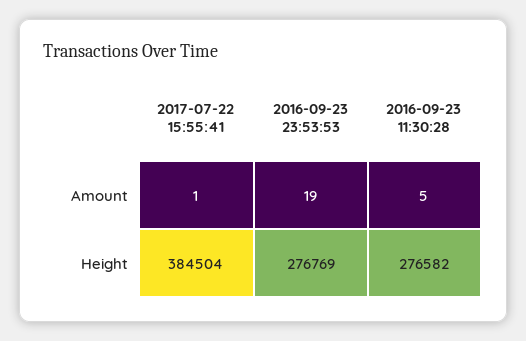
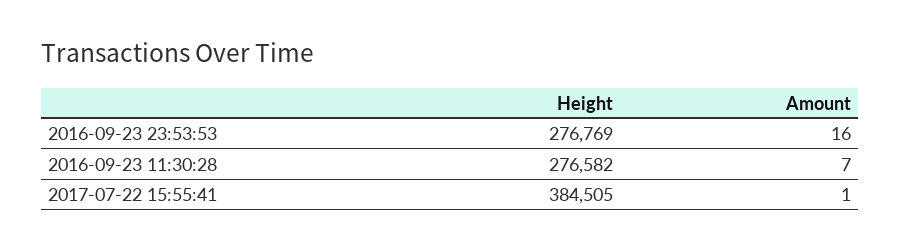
  {
    "2017-07-22 15:55:41": {
      "Amount": 1,
-     "Height": 384504
+     "Height": 384505
    },
    "2016-09-23 23:53:53": {
-     "Amount": 19,
+     "Amount": 16,
      "Height": 276769
    },
    "2016-09-23 11:30:28": {
-     "Amount": 5,
+     "Amount": 7,
      "Height": 276582
    }
  }

